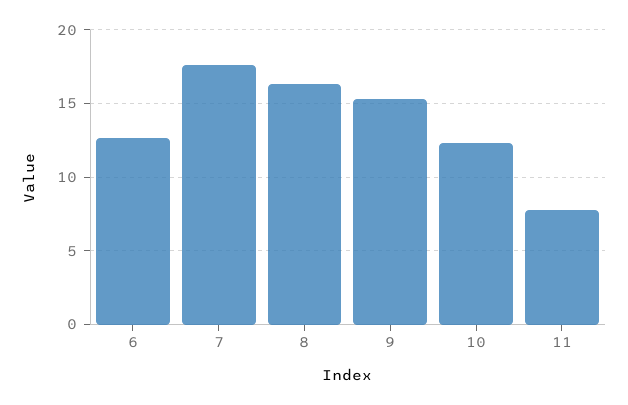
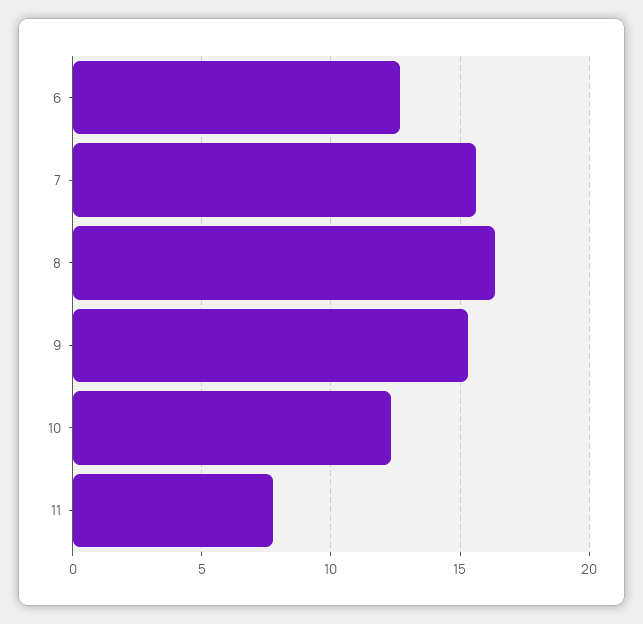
  {
    "6": 12.5,
-   "7": 17.5,
+   "7": 15.5,
    "8": 16.5,
    "9": 15.5,
    "10": 12.5,
    "11": 8
  }

